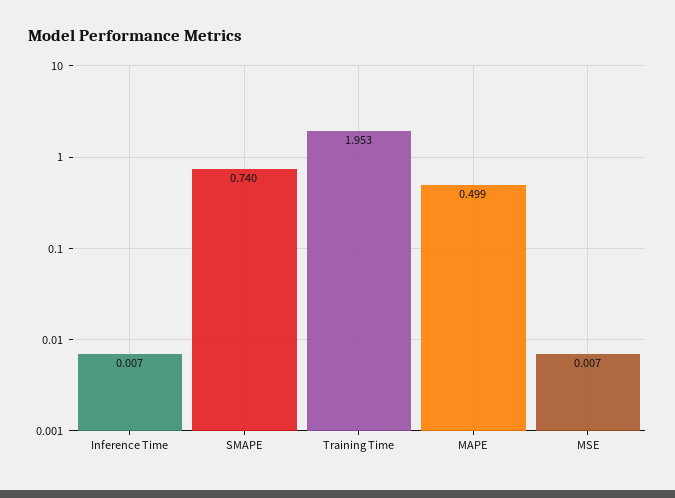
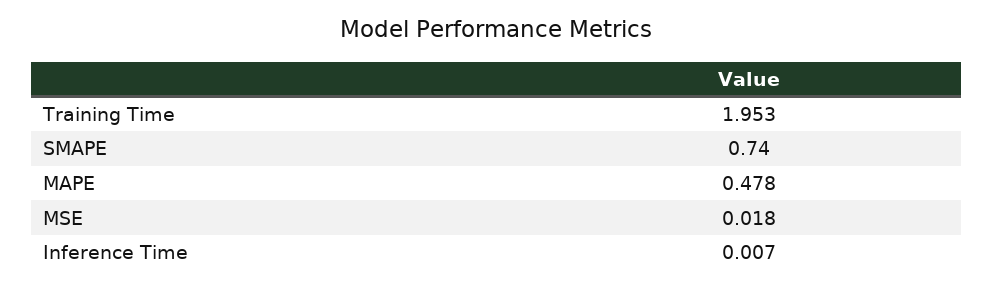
  {
    "Inference Time": 0.007,
    "SMAPE": 0.74,
    "Training Time": 1.953,
-   "MAPE": 0.499,
+   "MAPE": 0.478,
-   "MSE": 0.007
+   "MSE": 0.018
  }

